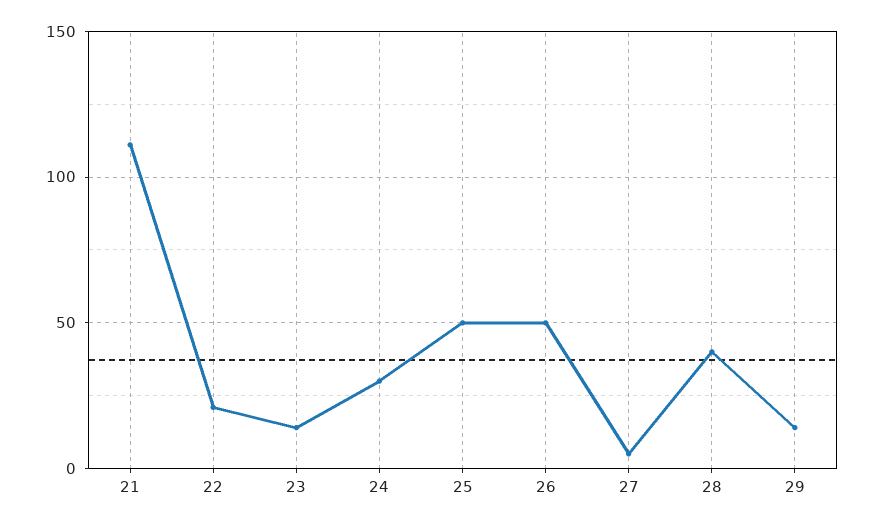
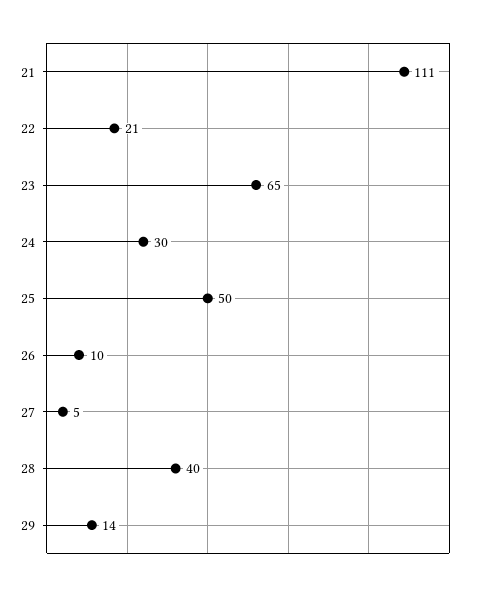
  {
    "21": 111,
    "22": 21,
-   "23": 15,
+   "23": 65,
    "24": 30,
    "25": 50,
-   "26": 50,
+   "26": 10,
    "27": 5,
    "28": 40,
    "29": 14
  }

